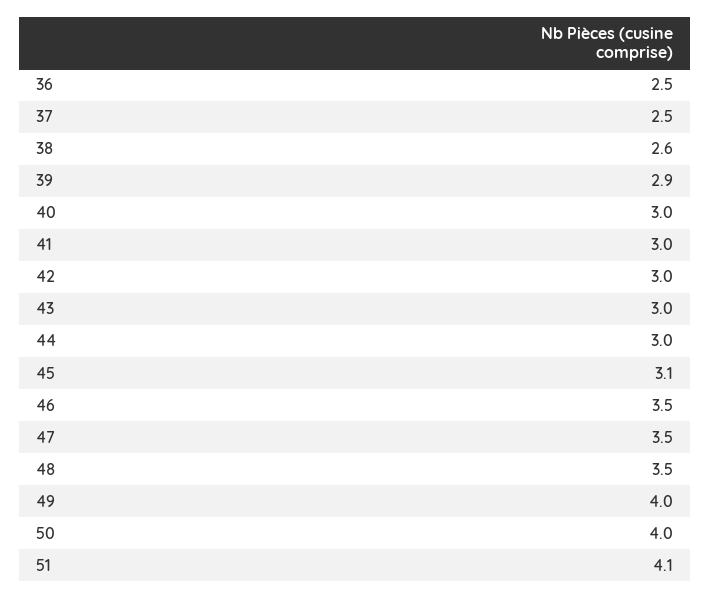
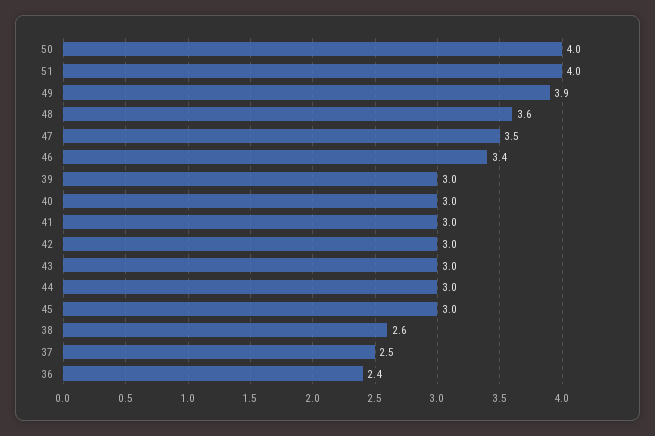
  {
-   "36": 2.5,
+   "36": 2.4,
    "37": 2.5,
    "38": 2.6,
-   "39": 2.9,
+   "39": 3,
    "40": 3,
    "41": 3,
    "42": 3,
    "43": 3,
    "44": 3,
-   "45": 3.1,
+   "45": 3,
-   "46": 3.5,
+   "46": 3.4,
    "47": 3.5,
-   "48": 3.5,
+   "48": 3.6,
-   "49": 4,
+   "49": 3.9,
    "50": 4,
-   "51": 4.1
+   "51": 4
  }

